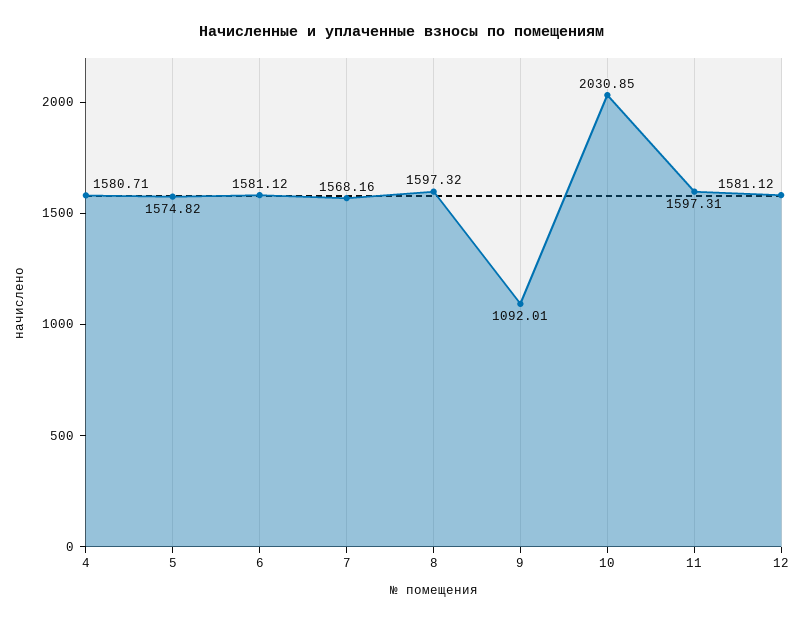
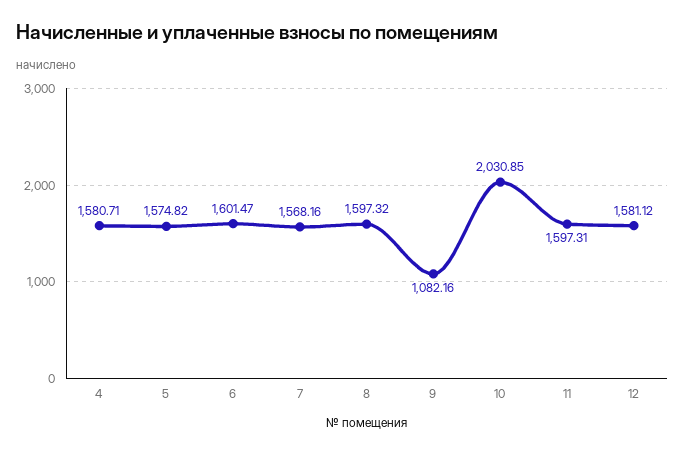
  {
    "4": 1580.71,
    "5": 1574.82,
-   "6": 1581.12,
+   "6": 1601.47,
    "7": 1568.16,
    "8": 1597.32,
-   "9": 1092.01,
+   "9": 1082.16,
    "10": 2030.85,
    "11": 1597.31,
    "12": 1581.12
  }

